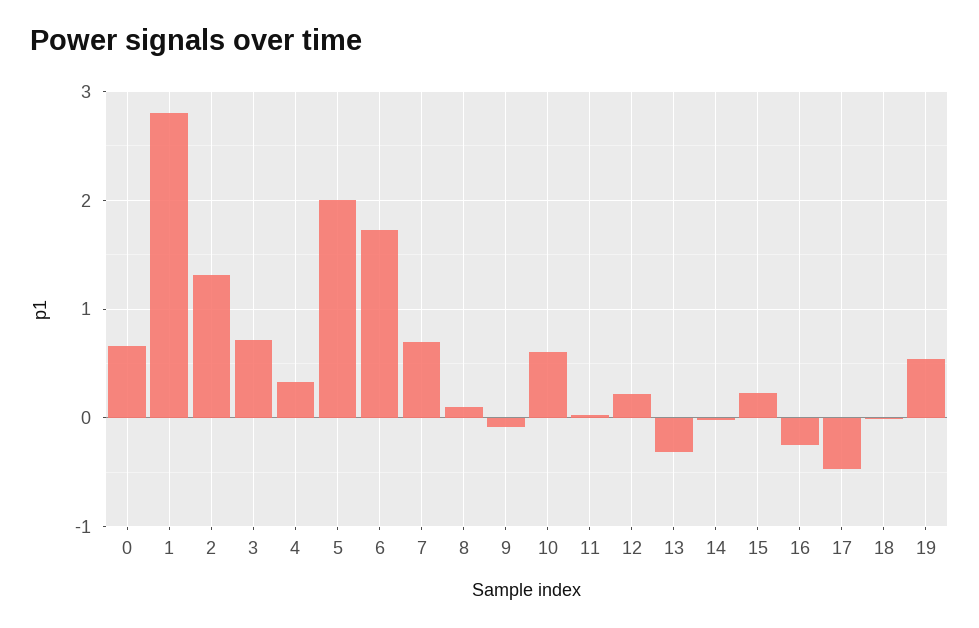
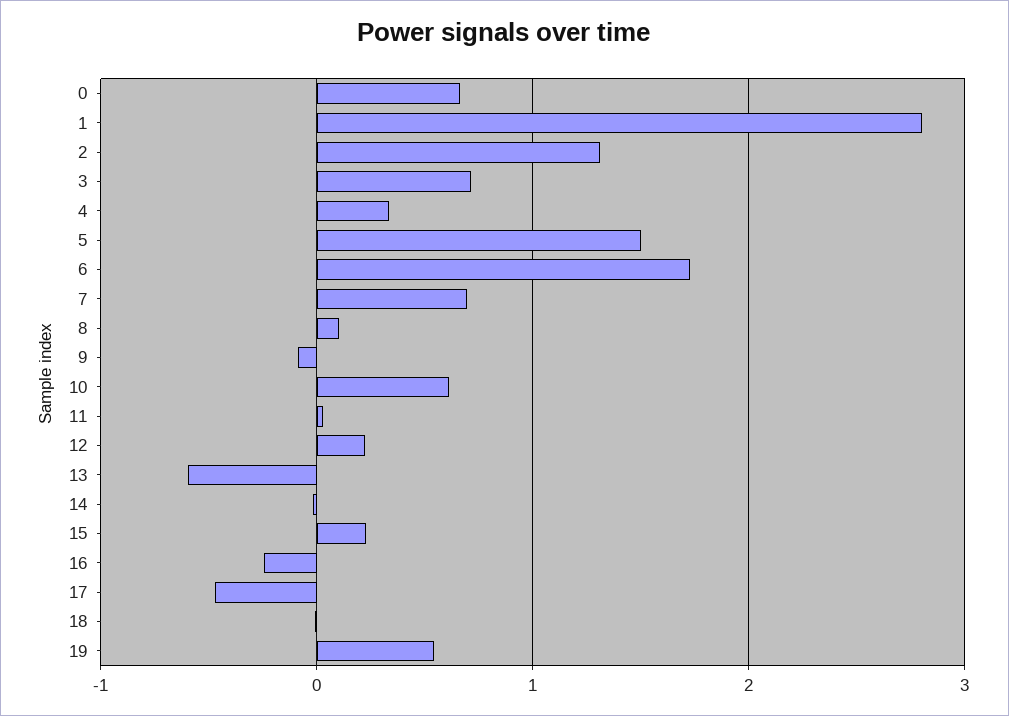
  {
    "0": 0.7,
    "1": 2.8,
    "2": 1.3,
    "3": 0.7,
    "4": 0.3,
-   "5": 2,
+   "5": 1.5,
    "6": 1.7,
    "7": 0.7,
    "8": 0.1,
    "9": -0.1,
    "10": 0.6,
    "11": 0,
    "12": 0.2,
-   "13": -0.3,
+   "13": -0.6,
    "14": 0,
    "15": 0.2,
    "16": -0.2,
    "17": -0.5,
    "18": 0,
    "19": 0.5
  }

